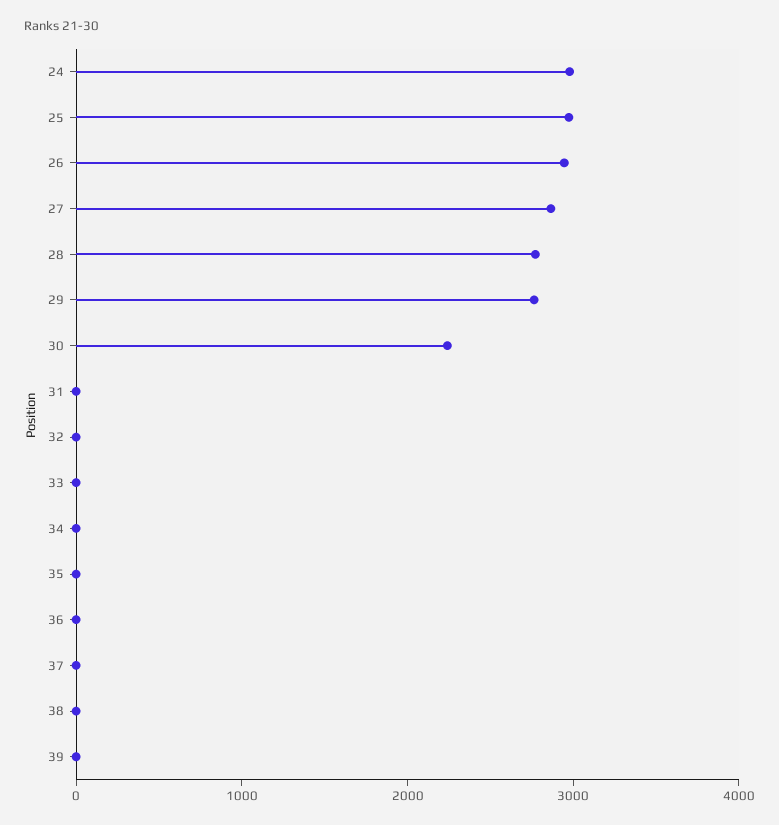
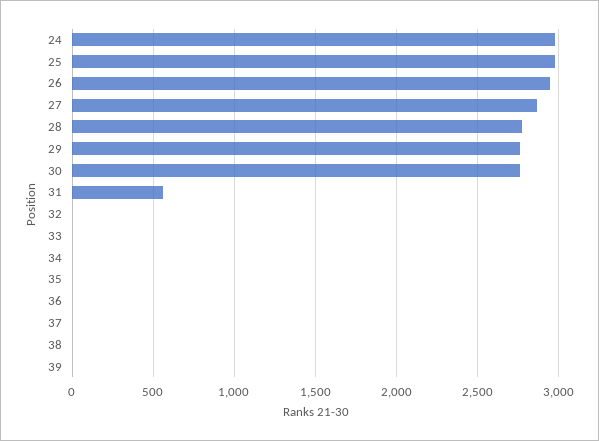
  {
    "24": 3000,
    "25": 2950,
    "26": 2950,
    "27": 2850,
    "28": 2750,
    "29": 2750,
-   "30": 2200,
+   "30": 2750,
-   "31": 0,
+   "31": 550,
    "32": 0,
    "33": 0,
    "34": 0,
    "35": 0,
    "36": 0,
    "37": 0,
    "38": 0,
    "39": 0
  }

